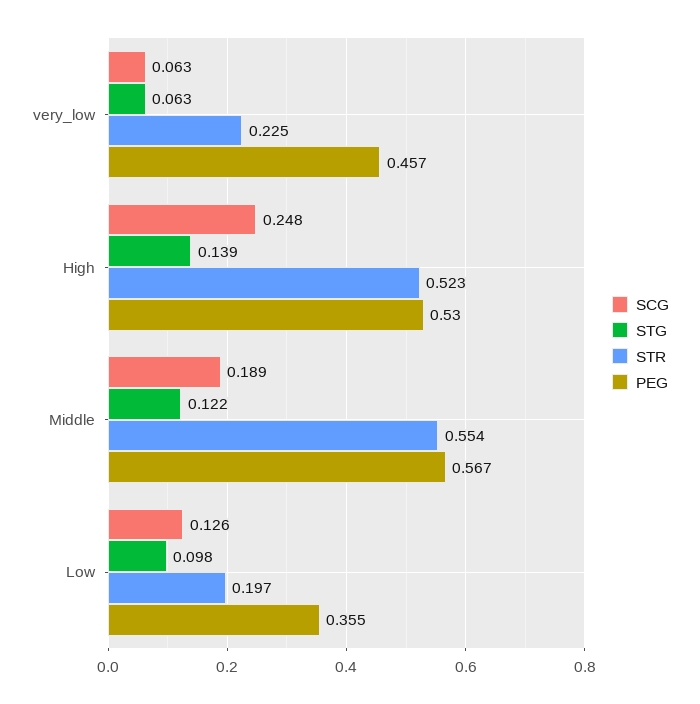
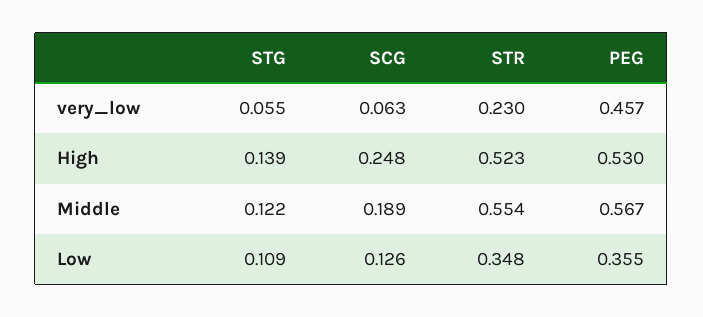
  {
    "SCG": {
      "very_low": 0.063,
      "High": 0.248,
      "Middle": 0.189,
      "Low": 0.126
    },
    "STG": {
-     "very_low": 0.063,
+     "very_low": 0.055,
      "High": 0.139,
      "Middle": 0.122,
-     "Low": 0.098
+     "Low": 0.109
    },
    "STR": {
-     "very_low": 0.225,
+     "very_low": 0.23,
      "High": 0.523,
      "Middle": 0.554,
-     "Low": 0.197
+     "Low": 0.348
    },
    "PEG": {
      "very_low": 0.457,
      "High": 0.53,
      "Middle": 0.567,
      "Low": 0.355
    }
  }

